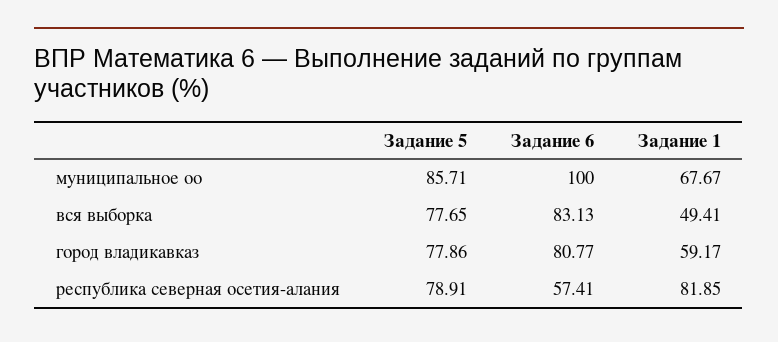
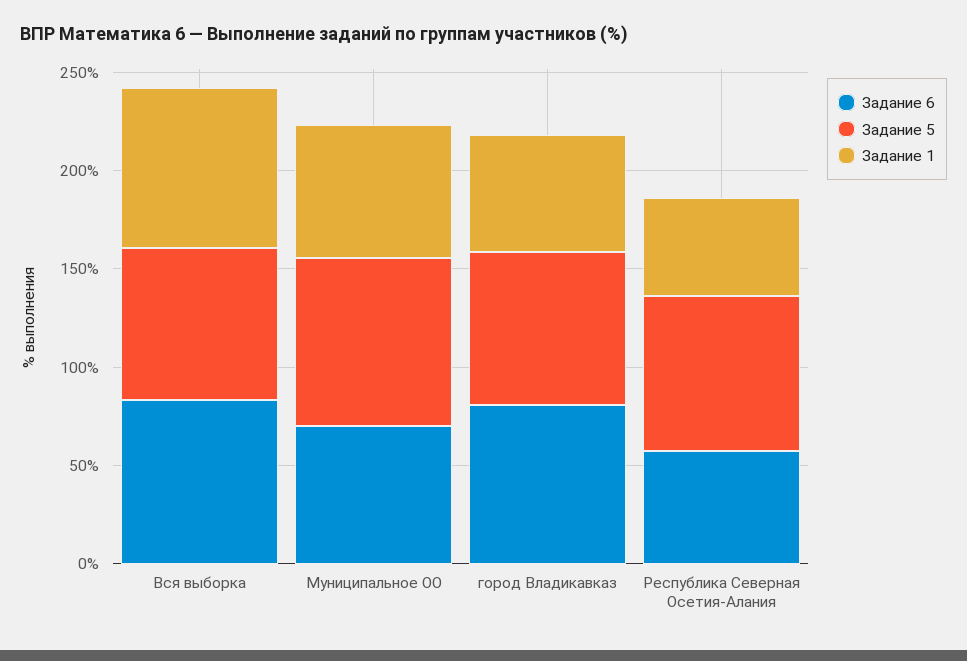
  {
    "Задание 5": {
      "муниципальное оо": 85.71,
      "вся выборка": 77.65,
      "город владикавказ": 77.86,
      "республика северная осетия-алания": 78.91
    },
    "Задание 6": {
-     "муниципальное оо": 100,
+     "муниципальное оо": 70,
      "вся выборка": 83.13,
      "город владикавказ": 80.77,
      "республика северная осетия-алания": 57.41
    },
    "Задание 1": {
      "муниципальное оо": 67.67,
-     "вся выборка": 49.41,
+     "вся выборка": 80,
      "город владикавказ": 59.17,
-     "республика северная осетия-алания": 81.85
+     "республика северная осетия-алания": 50
    }
  }

